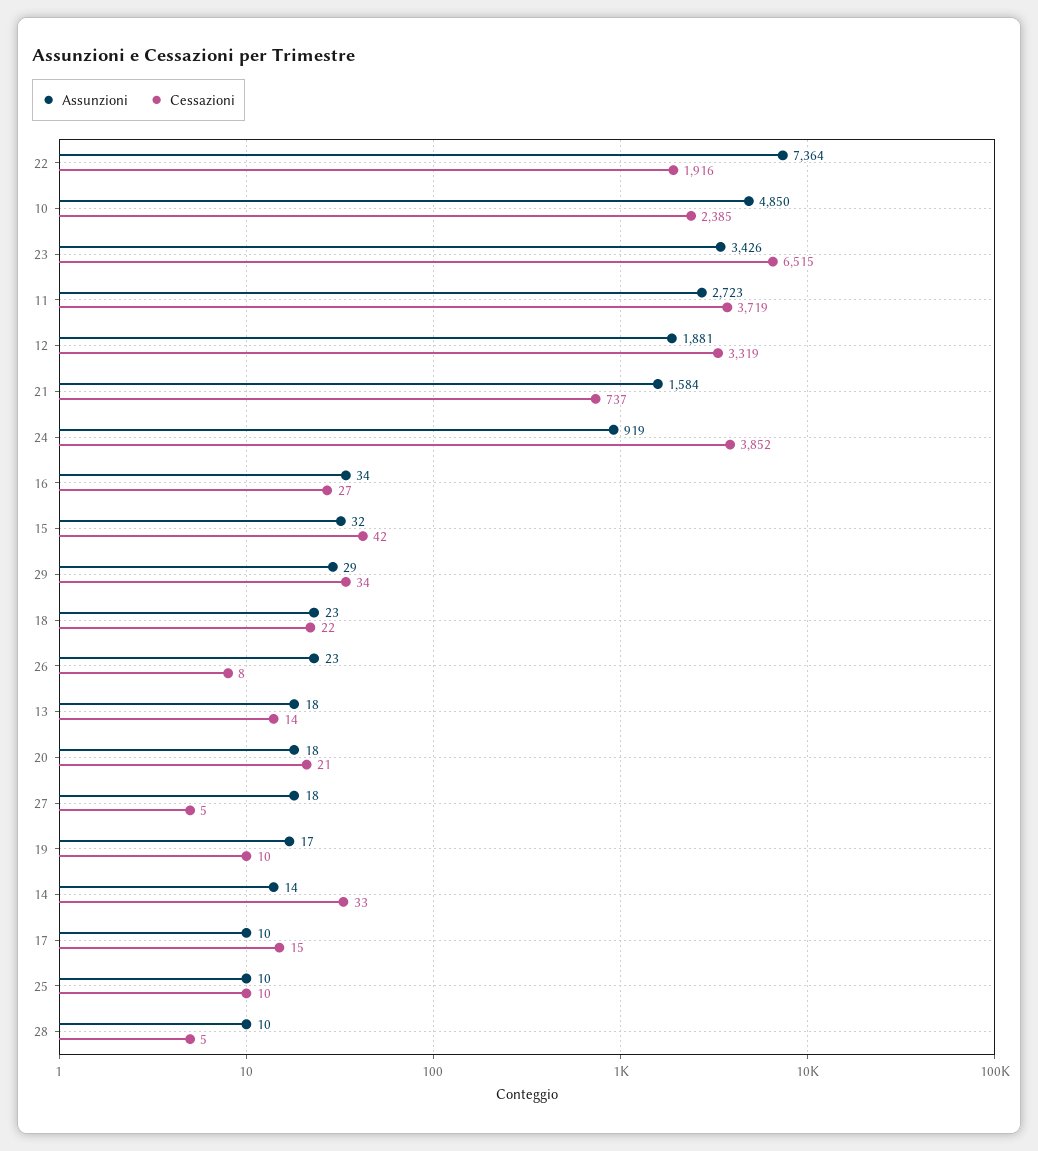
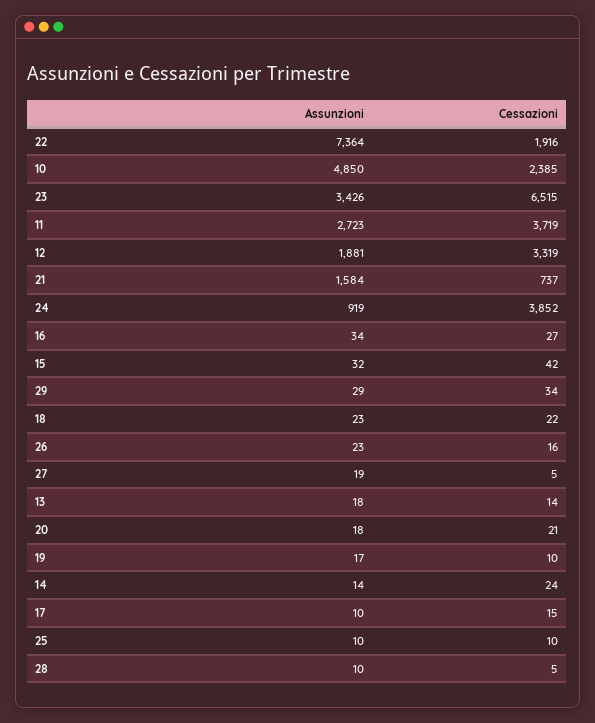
  {
    "Assunzioni": {
      "22": 7364,
      "10": 4850,
      "23": 3426,
      "11": 2723,
      "12": 1881,
      "21": 1584,
      "24": 919,
      "16": 34,
      "15": 32,
      "29": 29,
      "18": 23,
      "26": 23,
      "13": 18,
      "20": 18,
-     "27": 18,
+     "27": 19,
      "19": 17,
      "14": 14,
      "17": 10,
      "25": 10,
      "28": 10
    },
    "Cessazioni": {
      "22": 1916,
      "10": 2385,
      "23": 6515,
      "11": 3719,
      "12": 3319,
      "21": 737,
      "24": 3852,
      "16": 27,
      "15": 42,
      "29": 34,
      "18": 22,
-     "26": 8,
+     "26": 16,
      "13": 14,
      "20": 21,
      "27": 5,
      "19": 10,
-     "14": 33,
+     "14": 24,
      "17": 15,
      "25": 10,
      "28": 5
    }
  }

